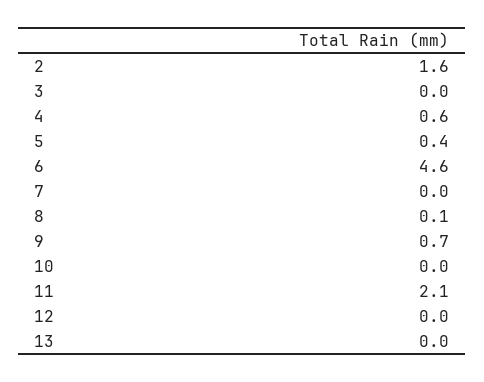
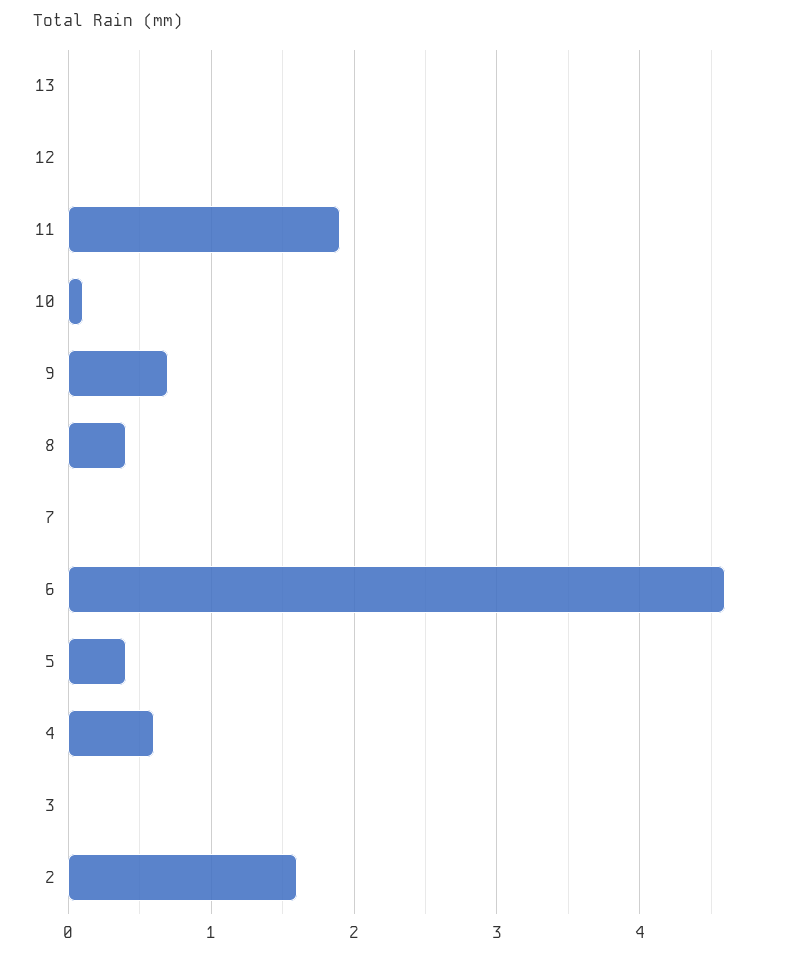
  {
    "2": 1.6,
    "3": 0,
    "4": 0.6,
    "5": 0.4,
    "6": 4.6,
    "7": 0,
-   "8": 0.1,
+   "8": 0.4,
    "9": 0.7,
-   "10": 0,
+   "10": 0.1,
-   "11": 2.1,
+   "11": 1.9,
    "12": 0,
    "13": 0
  }

